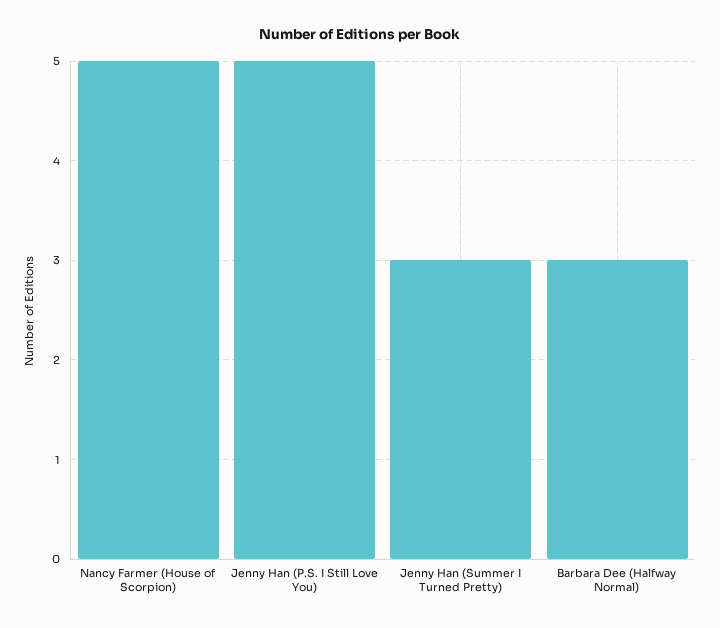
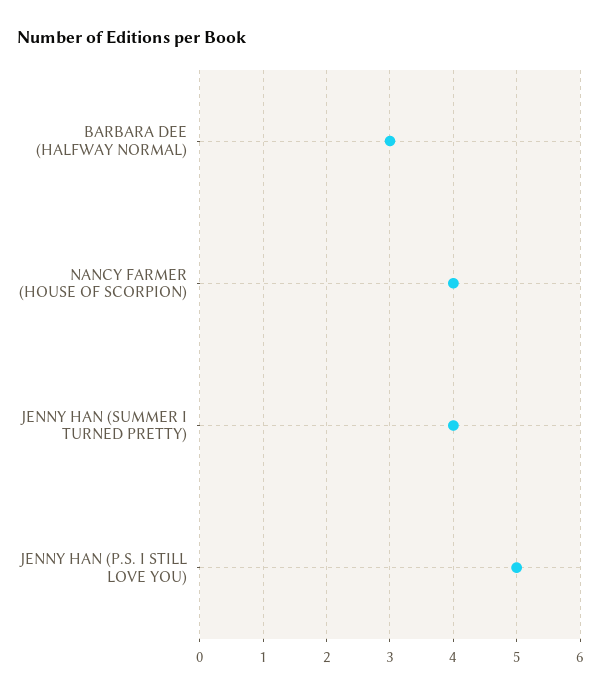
  {
-   "Nancy Farmer (House of Scorpion)": 5,
+   "Nancy Farmer (House of Scorpion)": 4,
    "Jenny Han (P.S. I Still Love You)": 5,
-   "Jenny Han (Summer I Turned Pretty)": 3,
+   "Jenny Han (Summer I Turned Pretty)": 4,
    "Barbara Dee (Halfway Normal)": 3
  }

